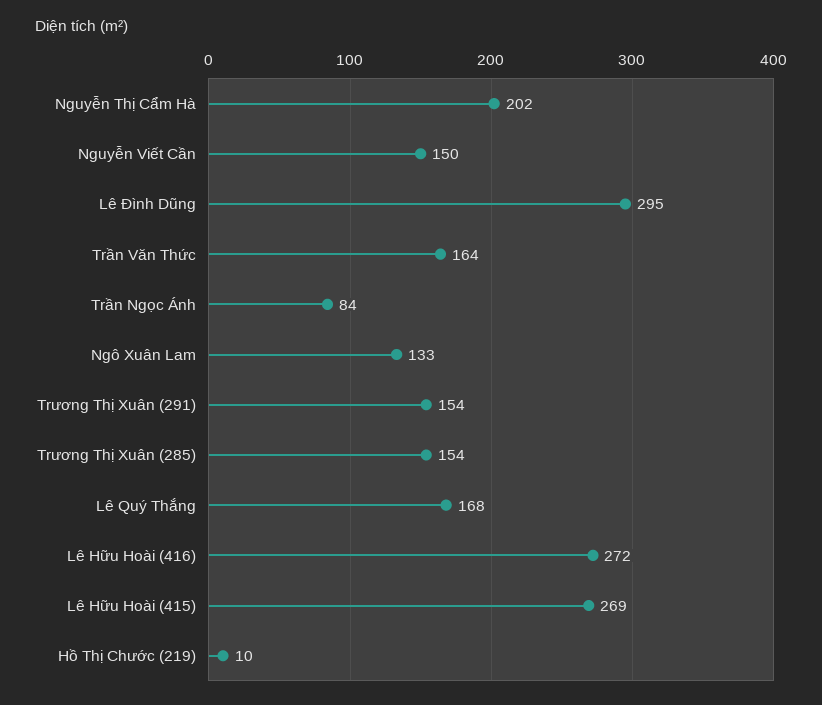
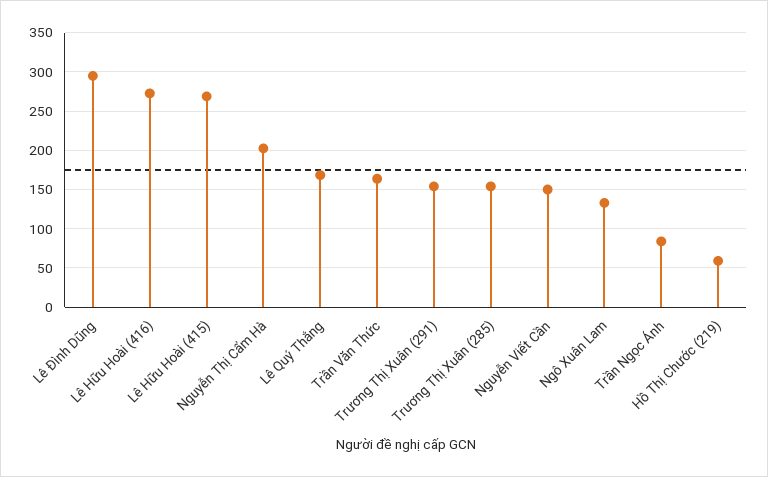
  {
    "Nguyễn Thị Cẩm Hà": 202,
    "Nguyễn Viết Cần": 150,
    "Lê Đình Dũng": 295,
    "Trần Văn Thức": 164,
    "Trần Ngọc Ánh": 84,
    "Ngô Xuân Lam": 133,
    "Trương Thị Xuân (291)": 154,
    "Trương Thị Xuân (285)": 154,
    "Lê Quý Thắng": 168,
    "Lê Hữu Hoài (416)": 272,
    "Lê Hữu Hoài (415)": 269,
-   "Hồ Thị Chước (219)": 10
+   "Hồ Thị Chước (219)": 60
  }

